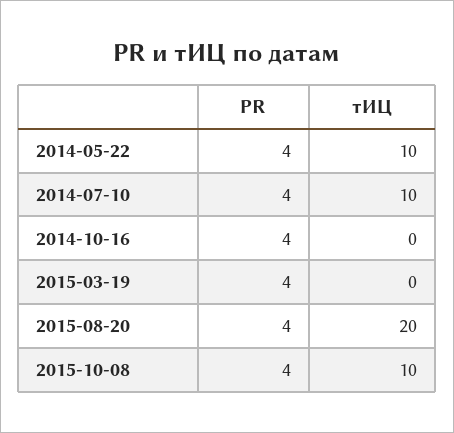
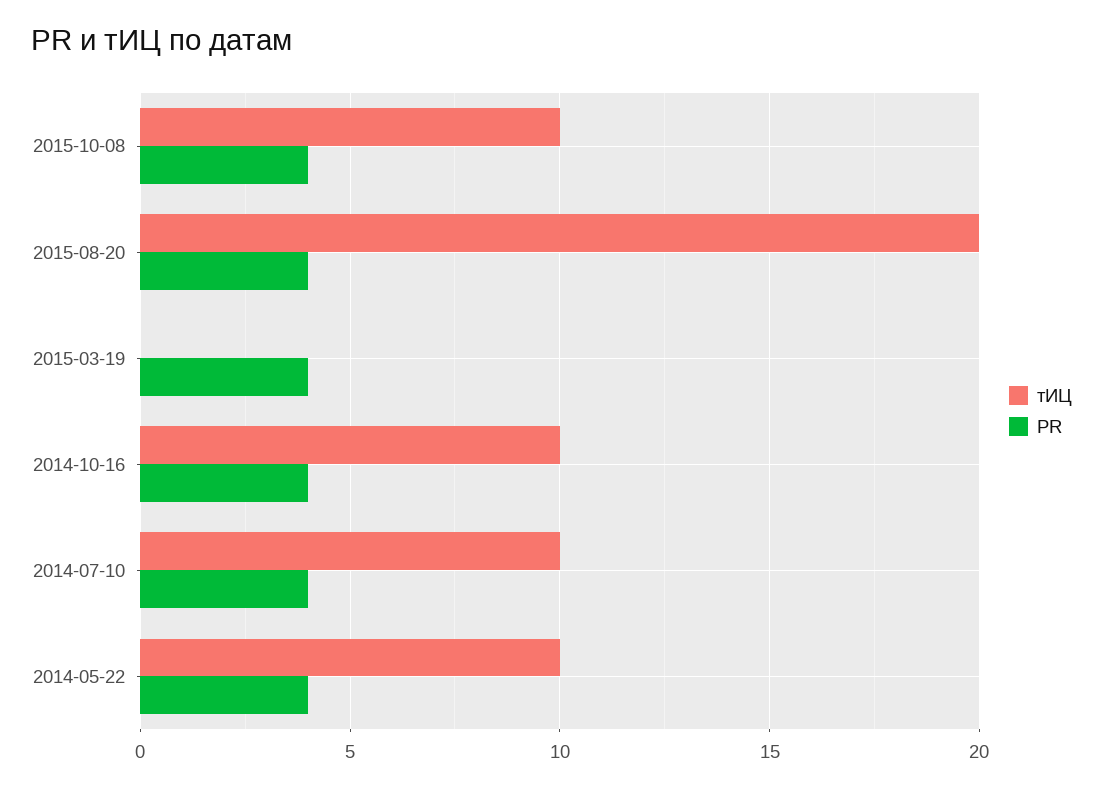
  {
    "PR": {
      "2014-05-22": 4,
      "2014-07-10": 4,
      "2014-10-16": 4,
      "2015-03-19": 4,
      "2015-08-20": 4,
      "2015-10-08": 4
    },
    "тИЦ": {
      "2014-05-22": 10,
      "2014-07-10": 10,
-     "2014-10-16": 0,
+     "2014-10-16": 10,
      "2015-03-19": 0,
      "2015-08-20": 20,
      "2015-10-08": 10
    }
  }

